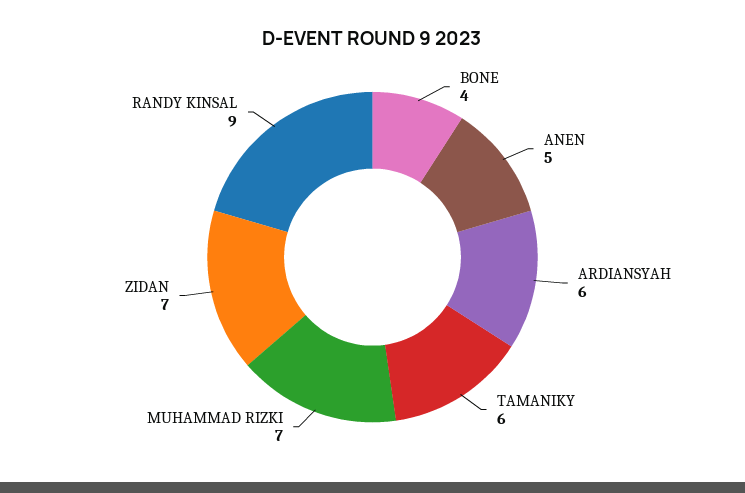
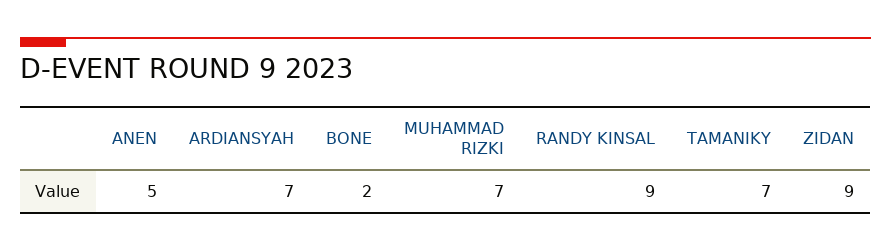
  {
-   "BONE": 4,
+   "BONE": 2,
    "ANEN": 5,
-   "ARDIANSYAH": 6,
+   "ARDIANSYAH": 7,
-   "TAMANIKY": 6,
+   "TAMANIKY": 7,
    "MUHAMMAD RIZKI": 7,
-   "ZIDAN": 7,
+   "ZIDAN": 9,
    "RANDY KINSAL": 9
  }

